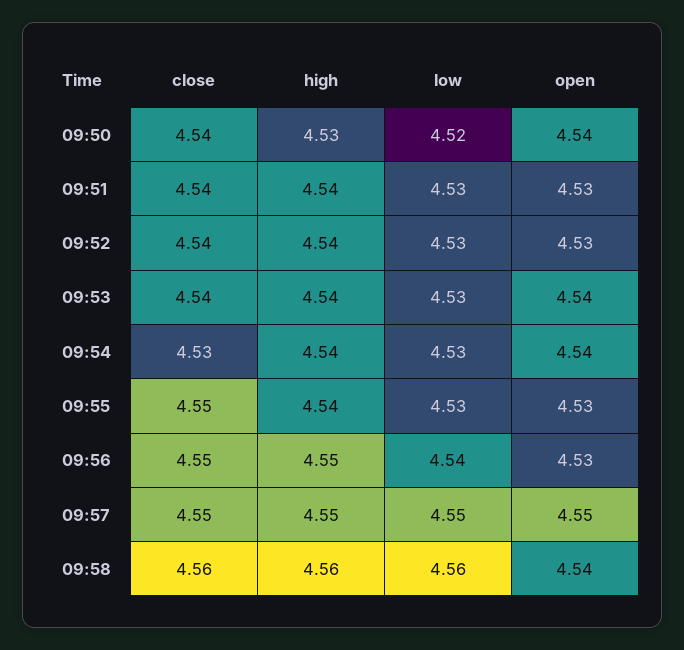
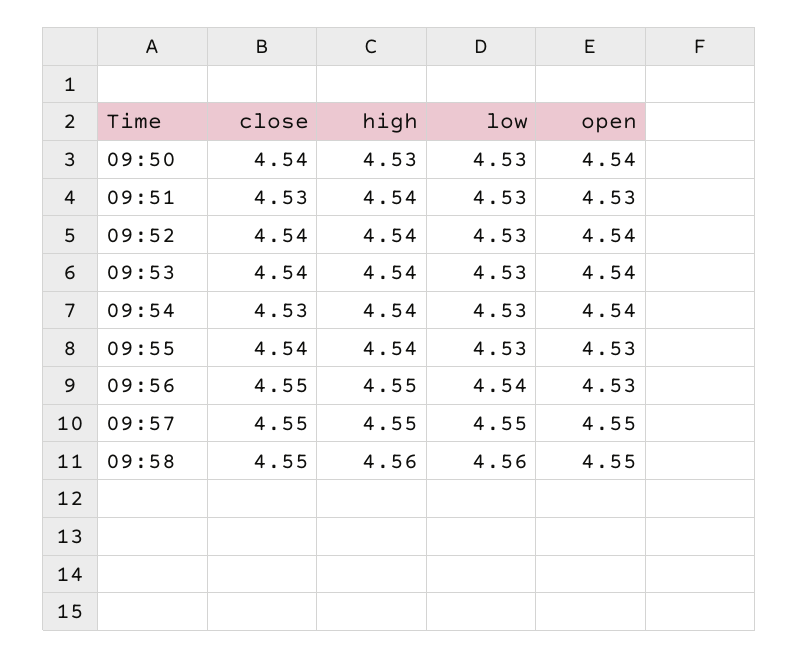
  {
    "close": {
      "09:50": 4.54,
-     "09:51": 4.54,
+     "09:51": 4.53,
      "09:52": 4.54,
      "09:53": 4.54,
      "09:54": 4.53,
-     "09:55": 4.55,
+     "09:55": 4.54,
      "09:56": 4.55,
      "09:57": 4.55,
-     "09:58": 4.56
+     "09:58": 4.55
    },
    "high": {
      "09:50": 4.53,
      "09:51": 4.54,
      "09:52": 4.54,
      "09:53": 4.54,
      "09:54": 4.54,
      "09:55": 4.54,
      "09:56": 4.55,
      "09:57": 4.55,
      "09:58": 4.56
    },
    "low": {
-     "09:50": 4.52,
+     "09:50": 4.53,
      "09:51": 4.53,
      "09:52": 4.53,
      "09:53": 4.53,
      "09:54": 4.53,
      "09:55": 4.53,
      "09:56": 4.54,
      "09:57": 4.55,
      "09:58": 4.56
    },
    "open": {
      "09:50": 4.54,
      "09:51": 4.53,
-     "09:52": 4.53,
+     "09:52": 4.54,
      "09:53": 4.54,
      "09:54": 4.54,
      "09:55": 4.53,
      "09:56": 4.53,
      "09:57": 4.55,
-     "09:58": 4.54
+     "09:58": 4.55
    }
  }

